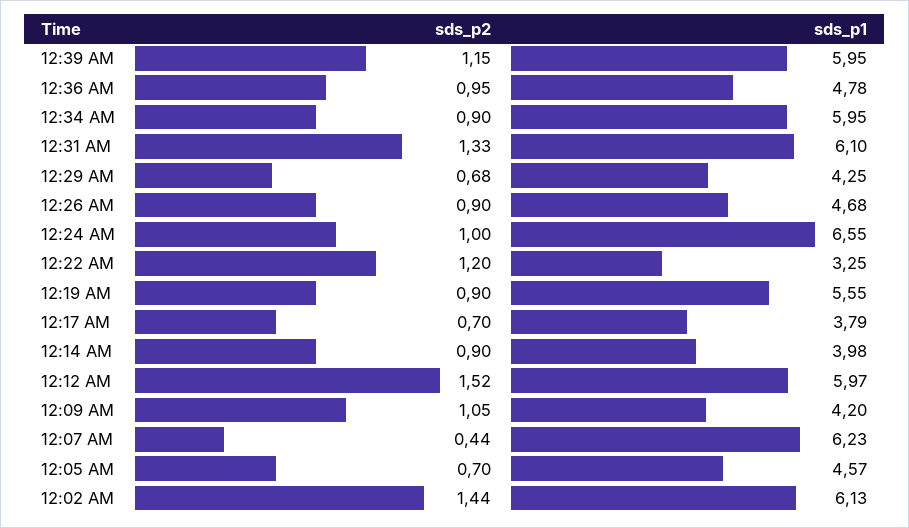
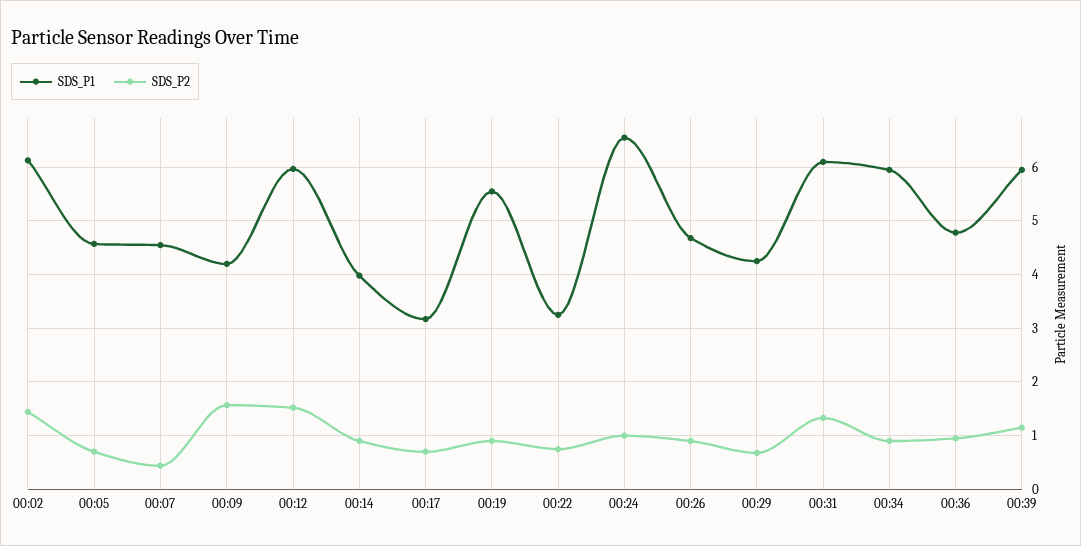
  {
    "sds_p2": {
      "12:39 AM": 1.15,
      "12:36 AM": 0.95,
      "12:34 AM": 0.9,
      "12:31 AM": 1.33,
      "12:29 AM": 0.68,
      "12:26 AM": 0.9,
      "12:24 AM": 1,
-     "12:22 AM": 1.2,
+     "12:22 AM": 0.8,
      "12:19 AM": 0.9,
      "12:17 AM": 0.7,
      "12:14 AM": 0.9,
      "12:12 AM": 1.52,
-     "12:09 AM": 1.05,
+     "12:09 AM": 1.6,
      "12:07 AM": 0.44,
      "12:05 AM": 0.7,
      "12:02 AM": 1.44
    },
    "sds_p1": {
      "12:39 AM": 5.95,
      "12:36 AM": 4.78,
      "12:34 AM": 5.95,
      "12:31 AM": 6.1,
      "12:29 AM": 4.25,
      "12:26 AM": 4.68,
      "12:24 AM": 6.55,
      "12:22 AM": 3.25,
      "12:19 AM": 5.55,
-     "12:17 AM": 3.79,
+     "12:17 AM": 3.2,
      "12:14 AM": 3.98,
      "12:12 AM": 5.97,
      "12:09 AM": 4.2,
-     "12:07 AM": 6.23,
+     "12:07 AM": 4.6,
      "12:05 AM": 4.57,
      "12:02 AM": 6.13
    }
  }

